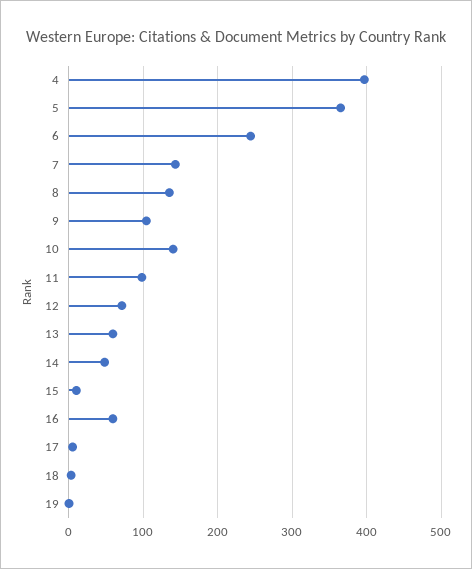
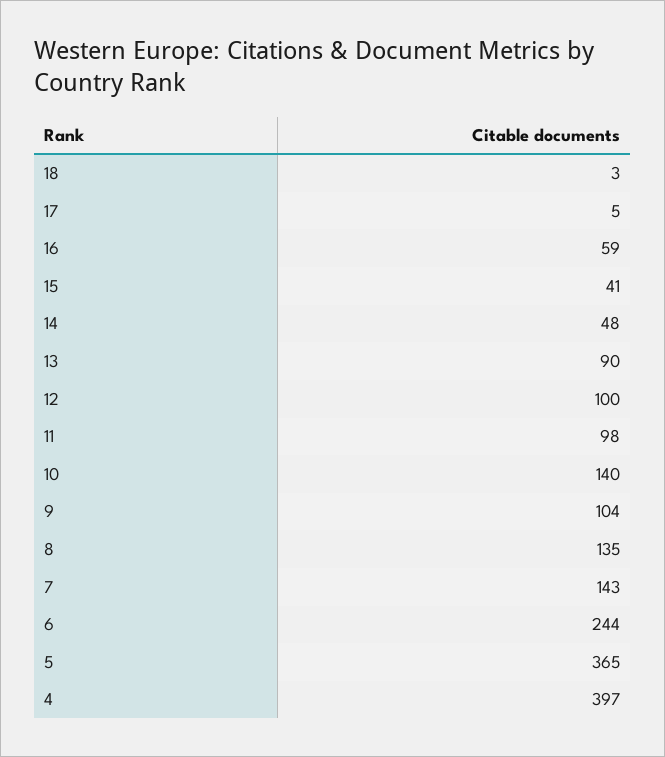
  {
    "4": 397,
    "5": 365,
    "6": 244,
    "7": 143,
    "8": 135,
    "9": 104,
    "10": 140,
    "11": 98,
-   "12": 70,
+   "12": 100,
-   "13": 60,
+   "13": 90,
    "14": 48,
-   "15": 10,
+   "15": 41,
    "16": 59,
    "17": 5,
-   "18": 3,
+   "18": 3
-   "19": 0
  }

